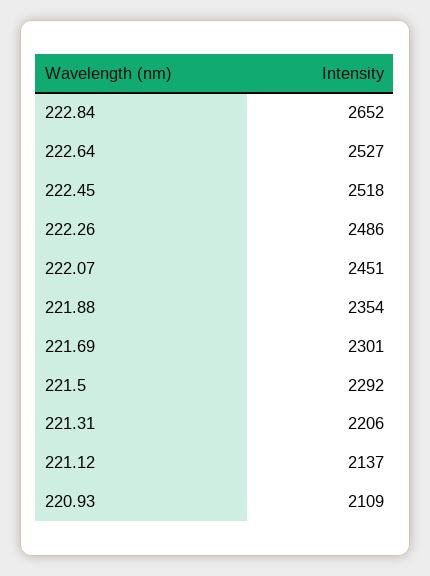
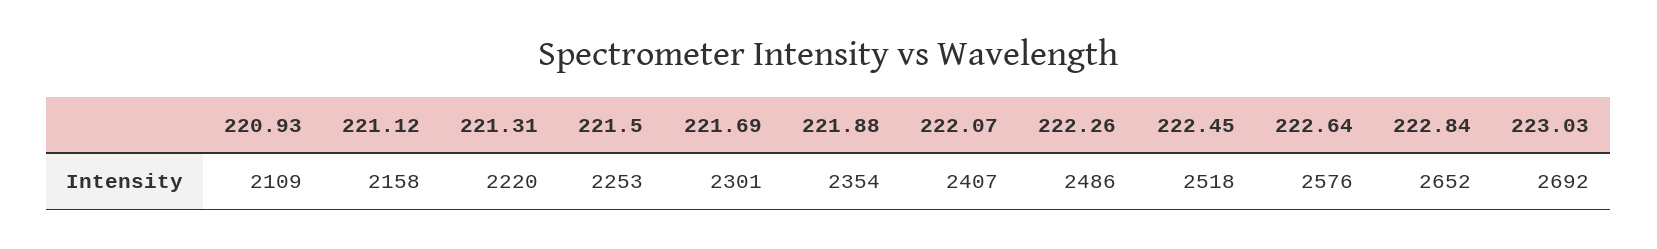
  {
    "222.84": 2652,
-   "222.64": 2527,
+   "222.64": 2576,
    "222.45": 2518,
    "222.26": 2486,
-   "222.07": 2451,
+   "222.07": 2407,
    "221.88": 2354,
    "221.69": 2301,
-   "221.5": 2292,
+   "221.5": 2253,
-   "221.31": 2206,
+   "221.31": 2220,
-   "221.12": 2137,
+   "221.12": 2158,
-   "220.93": 2109
+   "220.93": 2109,
+   "223.03": 2692
  }

